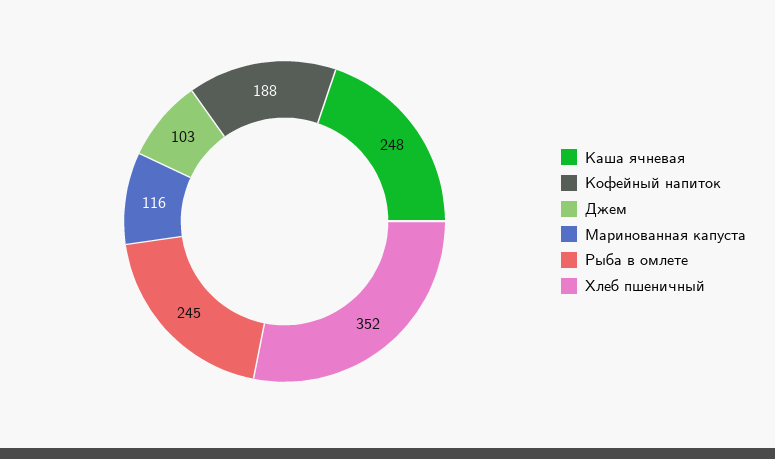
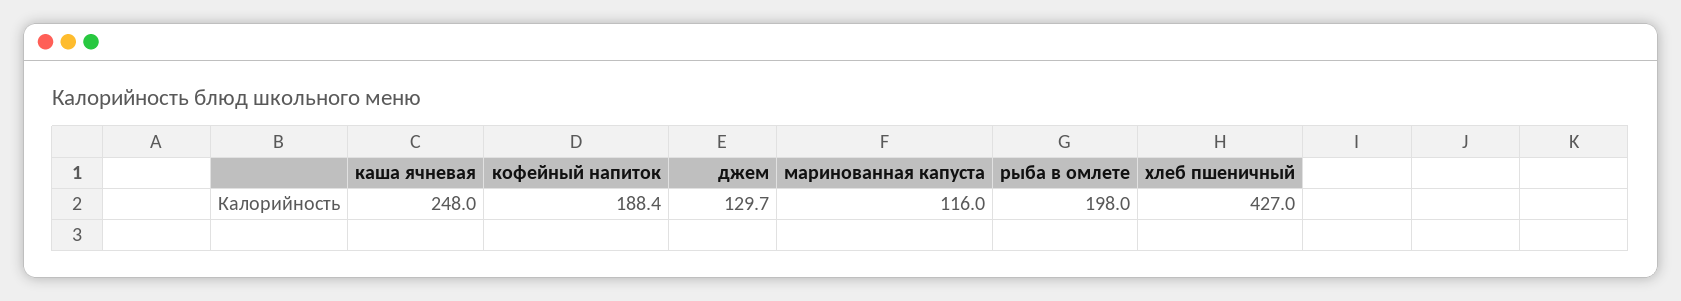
  {
    "Каша ячневая": 248,
    "Кофейный напиток": 188.4,
-   "Джем": 103,
+   "Джем": 129.7,
    "Маринованная капуста": 116,
-   "Рыба в омлете": 245,
+   "Рыба в омлете": 198,
-   "Хлеб пшеничный": 352
+   "Хлеб пшеничный": 427
  }

